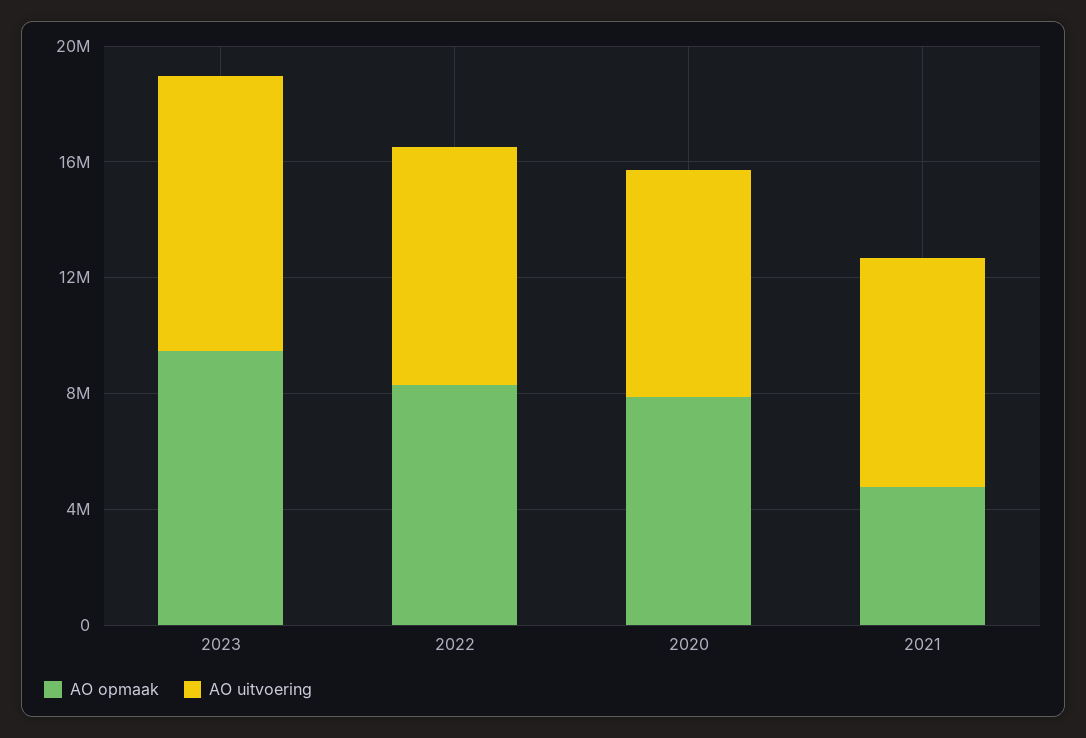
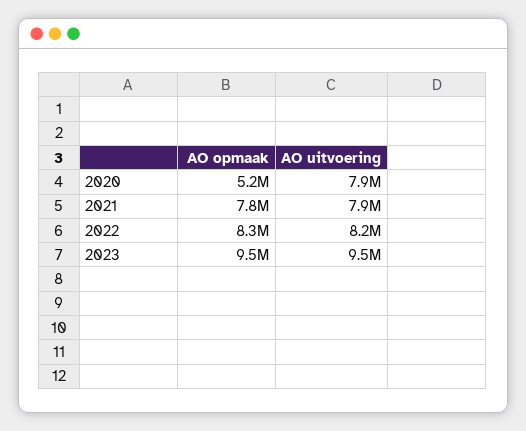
  {
    "AO opmaak": {
      "2023": 9500000,
      "2022": 8300000,
-     "2020": 8000000,
+     "2020": 5200000,
-     "2021": 5000000
+     "2021": 7800000
    },
    "AO uitvoering": {
      "2023": 9500000,
      "2022": 8200000,
      "2020": 7900000,
      "2021": 7900000
    }
  }

